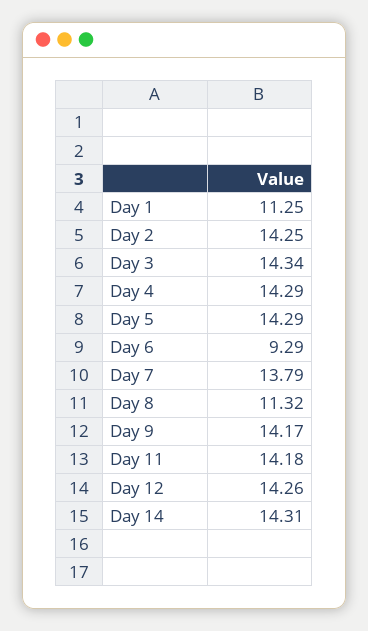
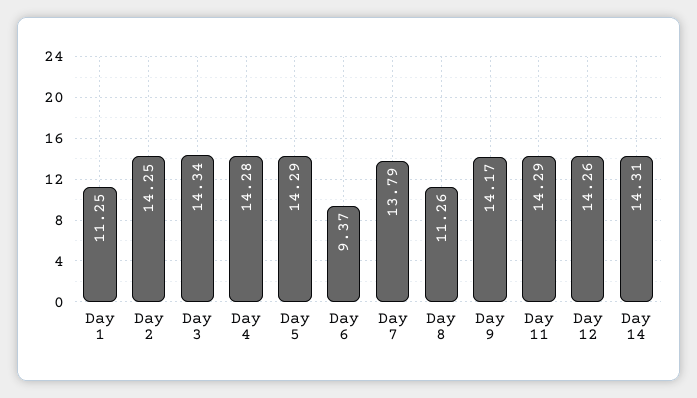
  {
    "Day 1": 11.25,
    "Day 2": 14.25,
    "Day 3": 14.34,
-   "Day 4": 14.29,
+   "Day 4": 14.28,
    "Day 5": 14.29,
-   "Day 6": 9.29,
+   "Day 6": 9.37,
    "Day 7": 13.79,
-   "Day 8": 11.32,
+   "Day 8": 11.26,
    "Day 9": 14.17,
-   "Day 11": 14.18,
+   "Day 11": 14.29,
    "Day 12": 14.26,
    "Day 14": 14.31
  }

